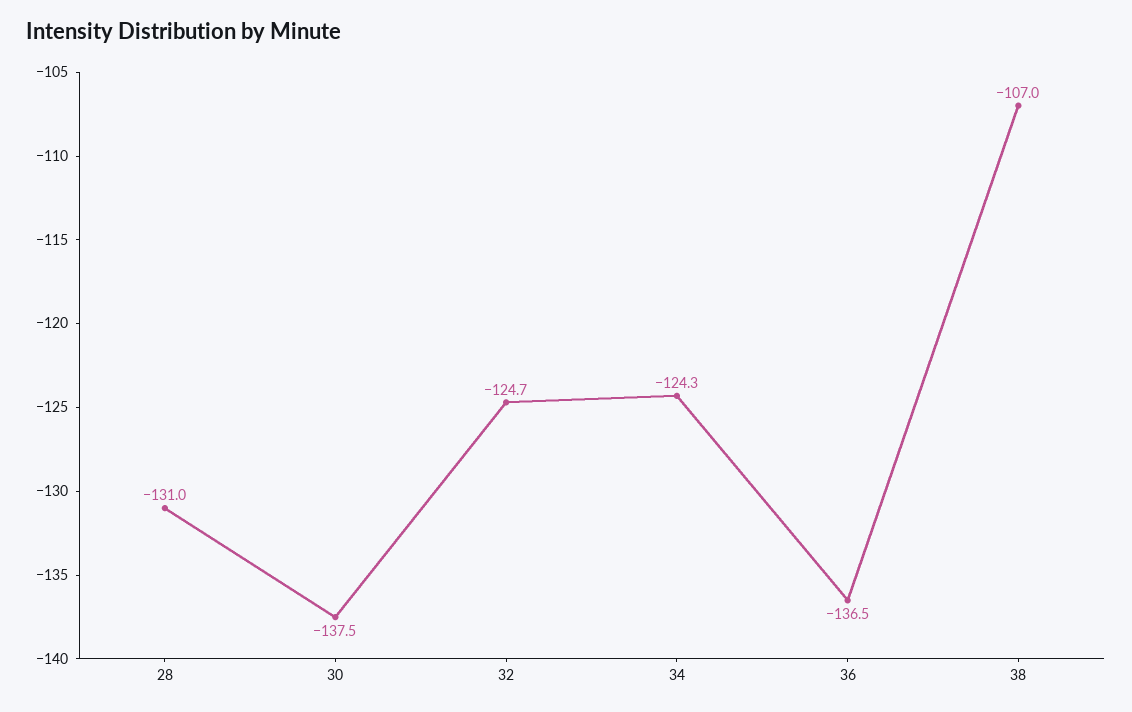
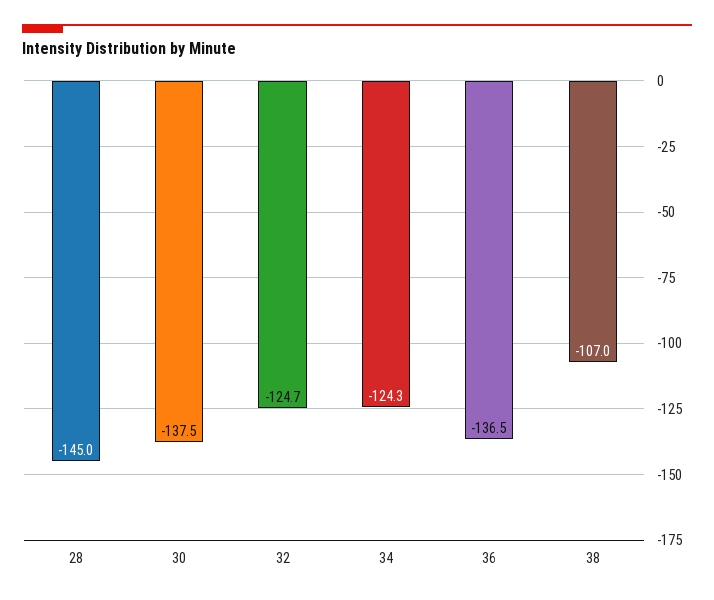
  {
-   "28": -131,
+   "28": -145,
    "30": -137.5,
    "32": -124.7,
    "34": -124.3,
    "36": -136.5,
    "38": -107
  }

